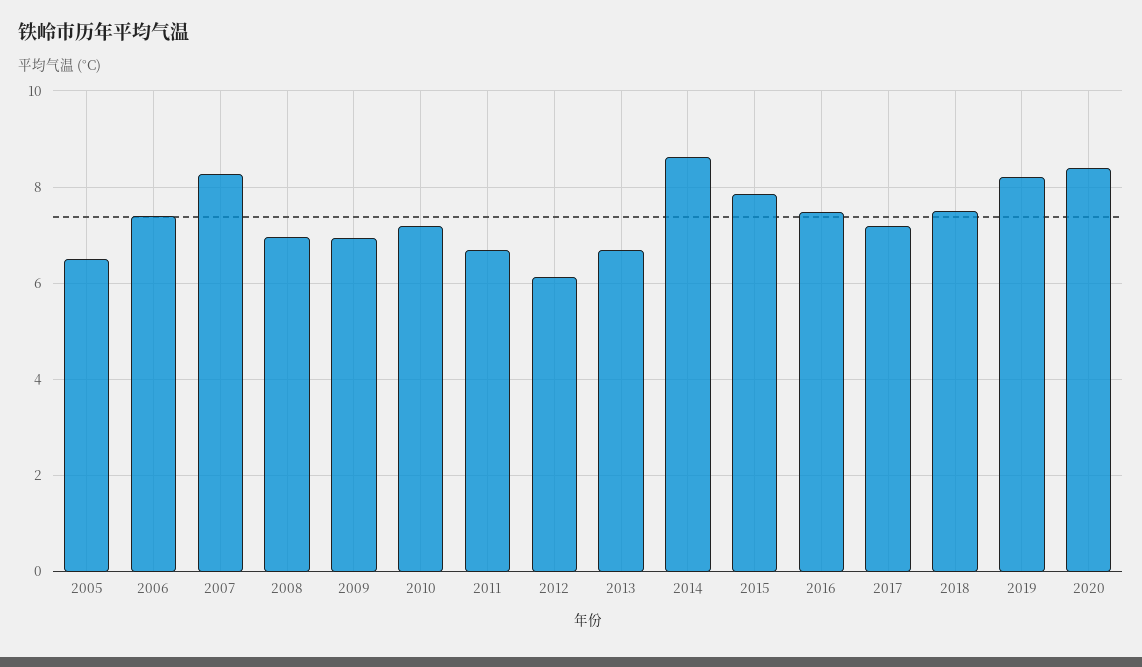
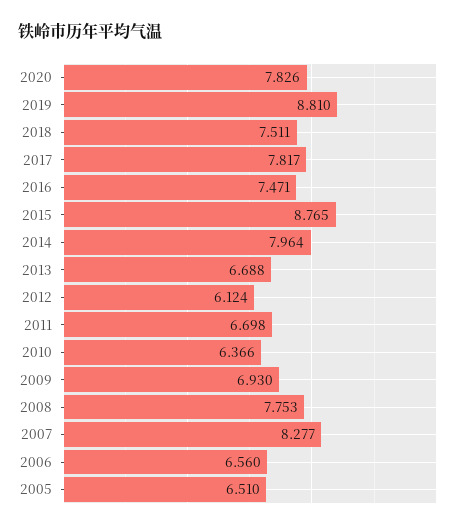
  {
    "2005": 6.51,
-   "2006": 7.4,
+   "2006": 6.56,
    "2007": 8.277,
-   "2008": 7,
+   "2008": 7.753,
    "2009": 6.93,
-   "2010": 7.2,
+   "2010": 6.366,
    "2011": 6.698,
    "2012": 6.124,
    "2013": 6.688,
-   "2014": 8.6,
+   "2014": 7.964,
-   "2015": 7.8,
+   "2015": 8.765,
    "2016": 7.471,
-   "2017": 7.2,
+   "2017": 7.817,
    "2018": 7.511,
-   "2019": 8.2,
+   "2019": 8.81,
-   "2020": 8.4
+   "2020": 7.826
  }

